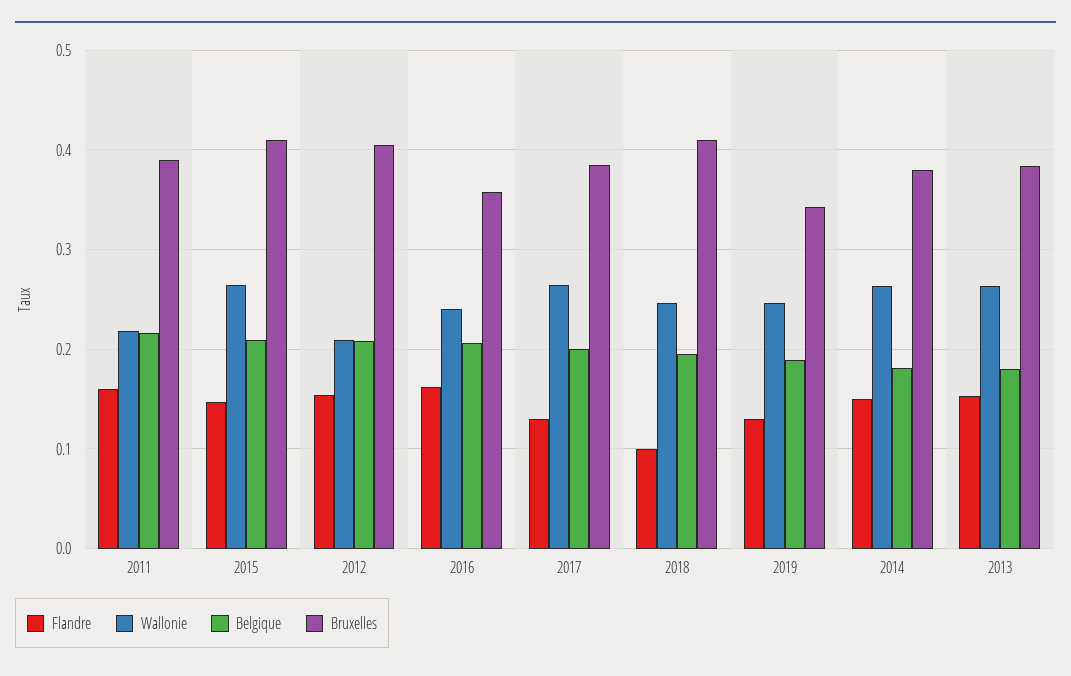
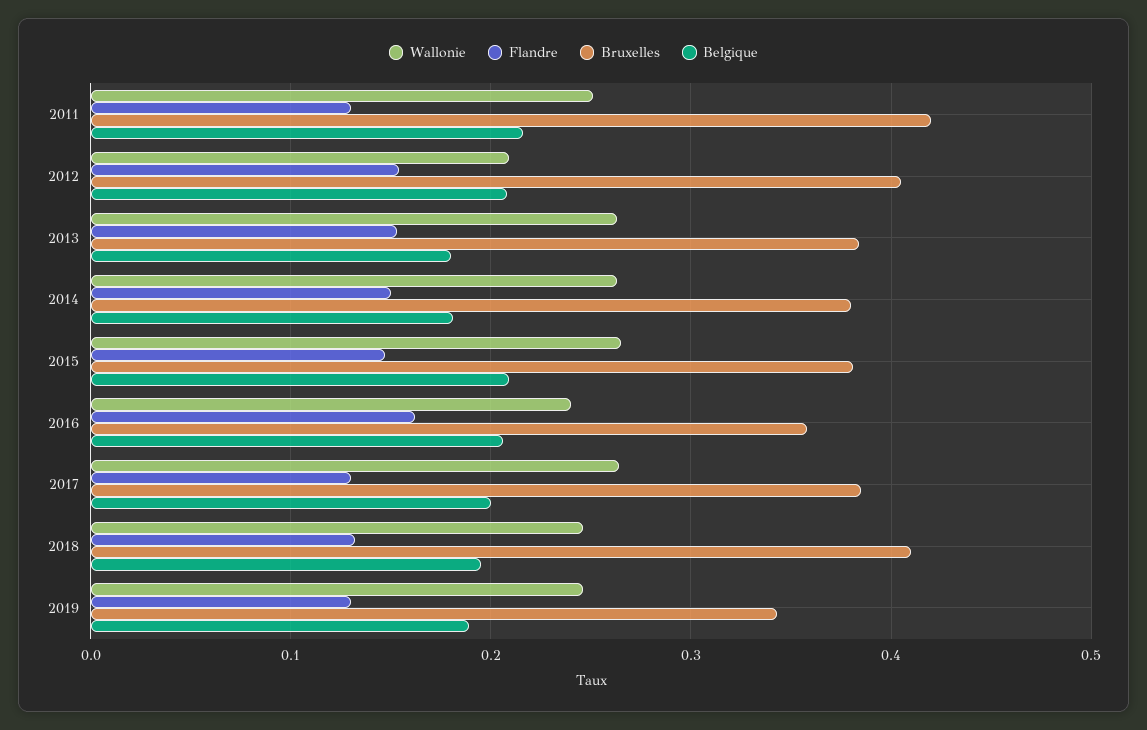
  {
    "Flandre": {
-     "2011": 0.16,
+     "2011": 0.13,
      "2015": 0.15,
      "2012": 0.15,
      "2016": 0.16,
      "2017": 0.13,
-     "2018": 0.1,
+     "2018": 0.13,
      "2019": 0.13,
      "2014": 0.15,
      "2013": 0.15
    },
    "Wallonie": {
-     "2011": 0.22,
+     "2011": 0.25,
      "2015": 0.27,
      "2012": 0.21,
      "2016": 0.24,
      "2017": 0.26,
      "2018": 0.25,
      "2019": 0.25,
      "2014": 0.26,
      "2013": 0.26
    },
    "Belgique": {
      "2011": 0.22,
      "2015": 0.21,
      "2012": 0.21,
      "2016": 0.21,
      "2017": 0.2,
      "2018": 0.2,
      "2019": 0.19,
      "2014": 0.18,
      "2013": 0.18
    },
    "Bruxelles": {
-     "2011": 0.39,
+     "2011": 0.42,
-     "2015": 0.41,
+     "2015": 0.38,
      "2012": 0.41,
      "2016": 0.36,
      "2017": 0.39,
      "2018": 0.41,
      "2019": 0.34,
      "2014": 0.38,
      "2013": 0.38
    }
  }

